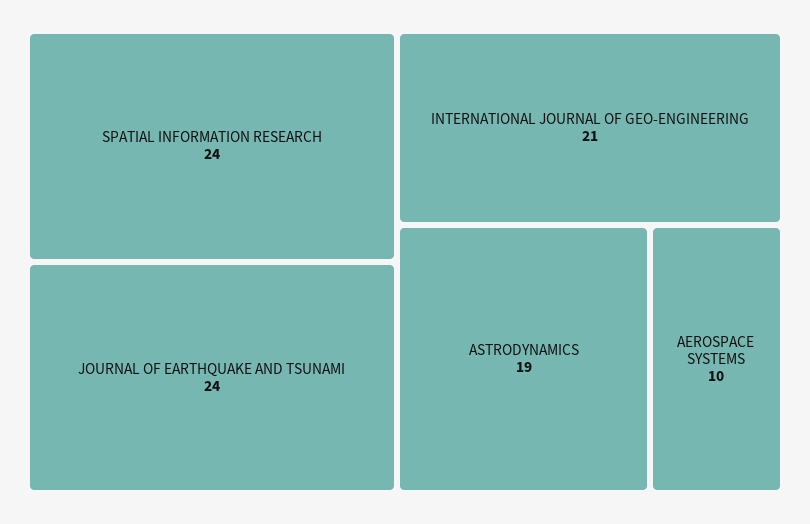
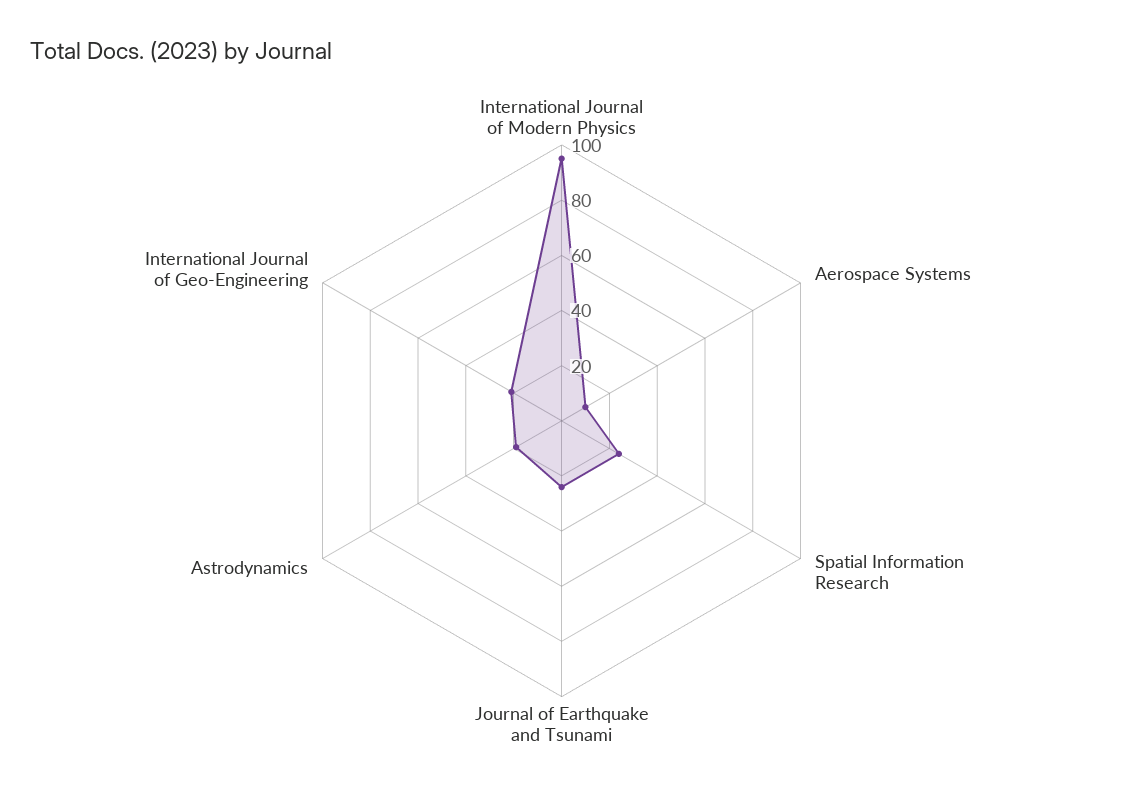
  {
    "SPATIAL INFORMATION RESEARCH": 24,
    "JOURNAL OF EARTHQUAKE AND TSUNAMI": 24,
    "INTERNATIONAL JOURNAL OF GEO-ENGINEERING": 21,
    "ASTRODYNAMICS": 19,
-   "AEROSPACE SYSTEMS": 10
+   "AEROSPACE SYSTEMS": 10,
+   "International Journal of Modern Physics": 95
  }

